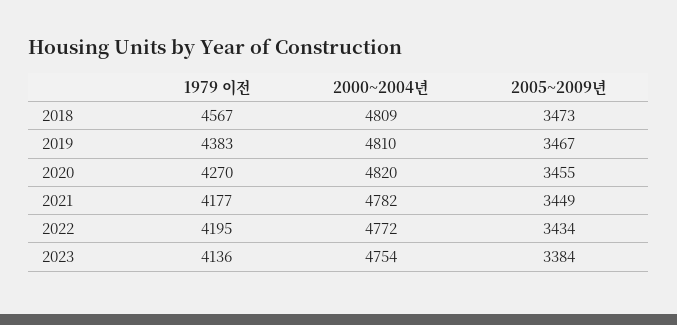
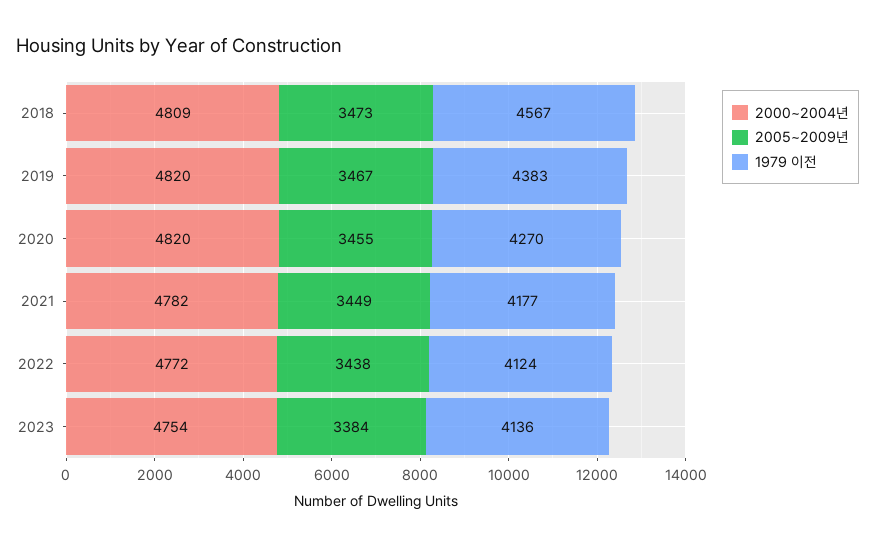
  {
    "1979 이전": {
      "2018": 4567,
      "2019": 4383,
      "2020": 4270,
      "2021": 4177,
-     "2022": 4195,
+     "2022": 4124,
      "2023": 4136
    },
    "2000~2004년": {
      "2018": 4809,
-     "2019": 4810,
+     "2019": 4820,
      "2020": 4820,
      "2021": 4782,
      "2022": 4772,
      "2023": 4754
    },
    "2005~2009년": {
      "2018": 3473,
      "2019": 3467,
      "2020": 3455,
      "2021": 3449,
-     "2022": 3434,
+     "2022": 3438,
      "2023": 3384
    }
  }

